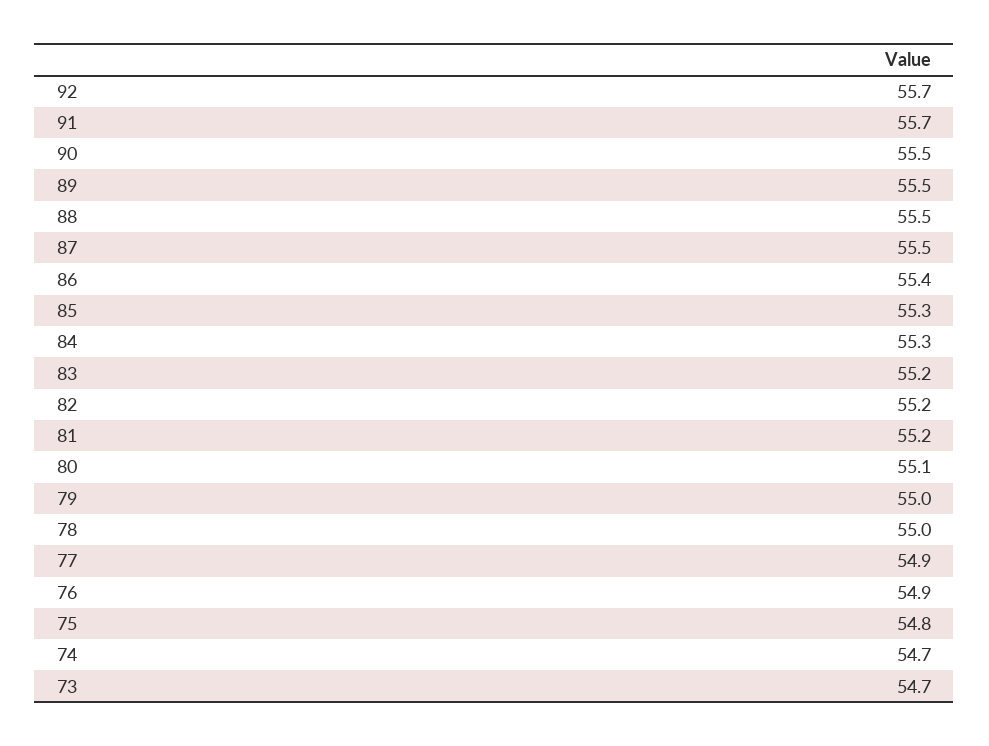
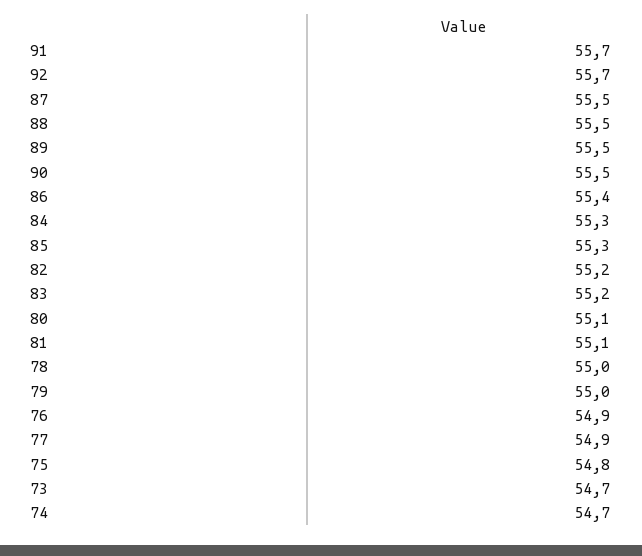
  {
    "92": 55.7,
    "91": 55.7,
    "90": 55.5,
    "89": 55.5,
    "88": 55.5,
    "87": 55.5,
    "86": 55.4,
    "85": 55.3,
    "84": 55.3,
    "83": 55.2,
    "82": 55.2,
-   "81": 55.2,
+   "81": 55.1,
    "80": 55.1,
    "79": 55,
    "78": 55,
    "77": 54.9,
    "76": 54.9,
    "75": 54.8,
    "74": 54.7,
    "73": 54.7
  }

